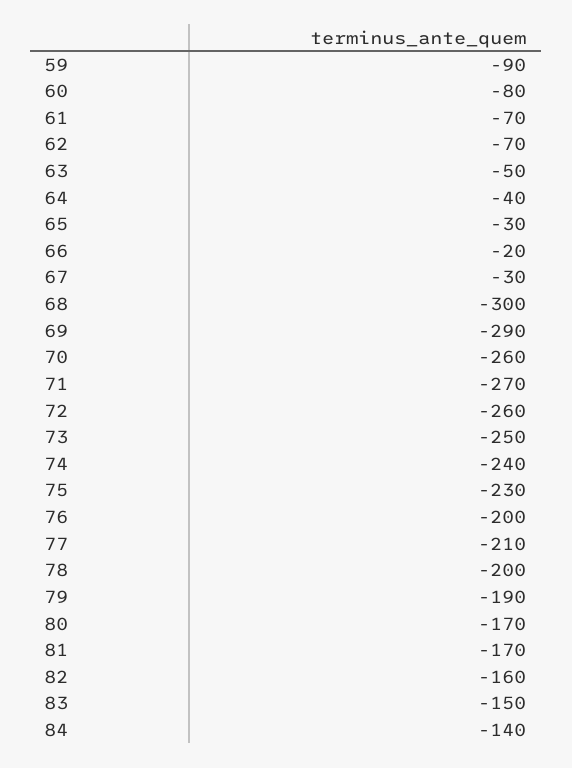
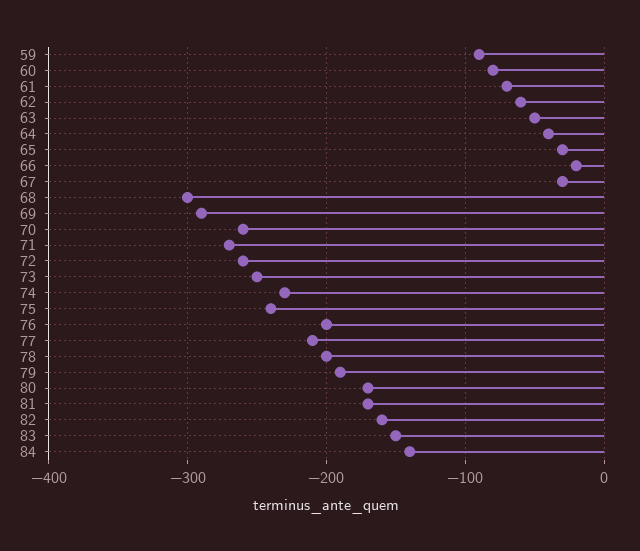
  {
    "59": -90,
    "60": -80,
    "61": -70,
-   "62": -70,
+   "62": -60,
    "63": -50,
    "64": -40,
    "65": -30,
    "66": -20,
    "67": -30,
    "68": -300,
    "69": -290,
    "70": -260,
    "71": -270,
    "72": -260,
    "73": -250,
-   "74": -240,
+   "74": -230,
-   "75": -230,
+   "75": -240,
    "76": -200,
    "77": -210,
    "78": -200,
    "79": -190,
    "80": -170,
    "81": -170,
    "82": -160,
    "83": -150,
    "84": -140
  }

